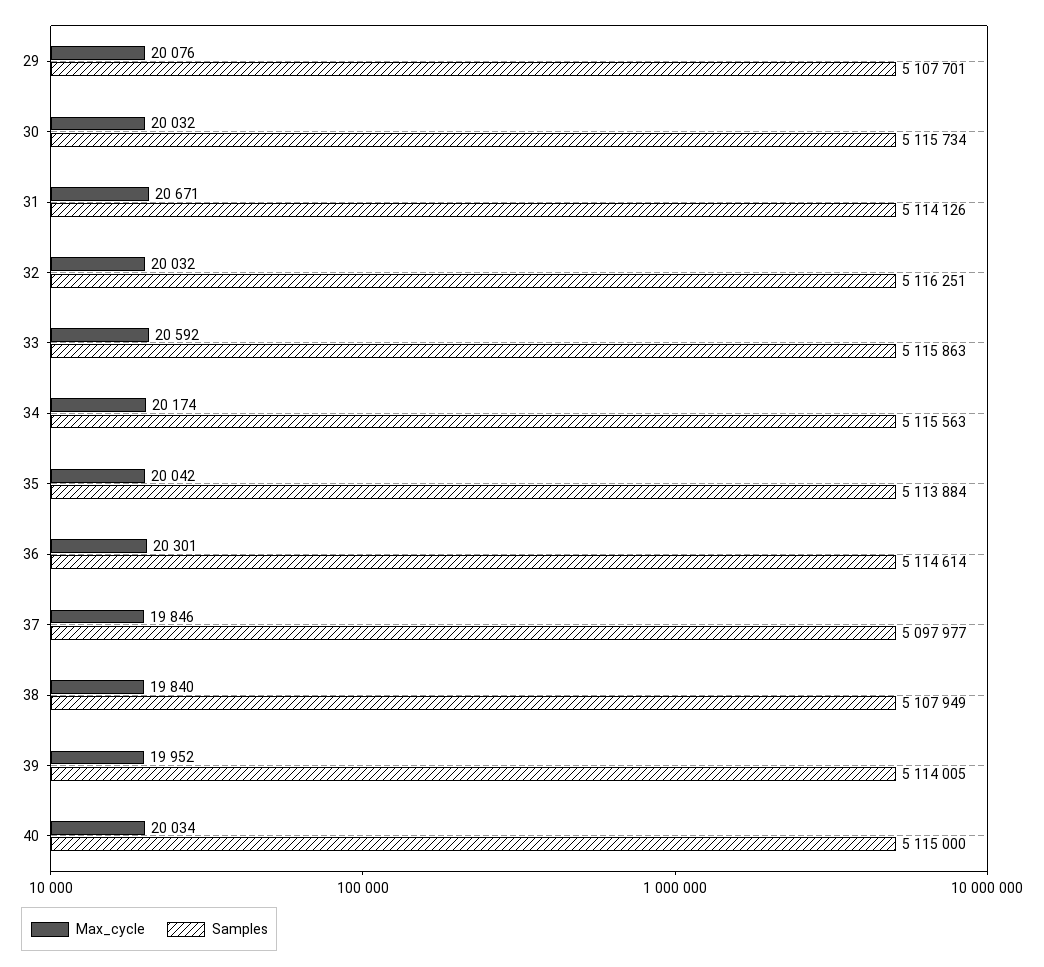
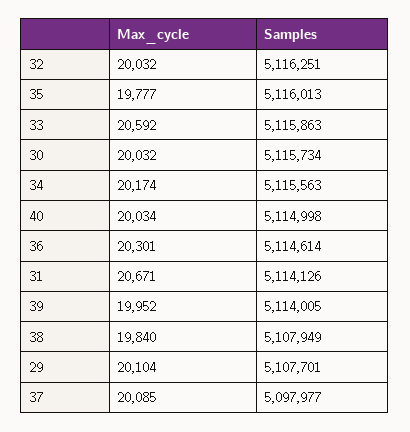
  {
    "Max_cycle": {
-     "29": 20076,
+     "29": 20104,
      "30": 20032,
      "31": 20671,
      "32": 20032,
      "33": 20592,
      "34": 20174,
-     "35": 20042,
+     "35": 19777,
      "36": 20301,
-     "37": 19846,
+     "37": 20085,
      "38": 19840,
      "39": 19952,
      "40": 20034
    },
    "Samples": {
      "29": 5107701,
      "30": 5115734,
      "31": 5114126,
      "32": 5116251,
      "33": 5115863,
      "34": 5115563,
-     "35": 5113884,
+     "35": 5116013,
      "36": 5114614,
      "37": 5097977,
      "38": 5107949,
      "39": 5114005,
-     "40": 5115000
+     "40": 5114998
    }
  }

